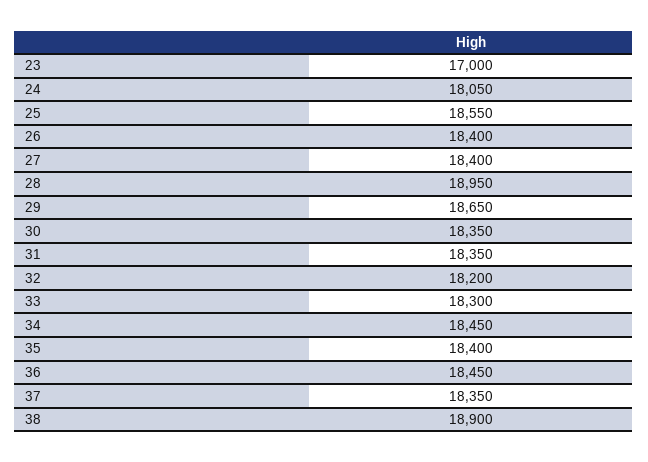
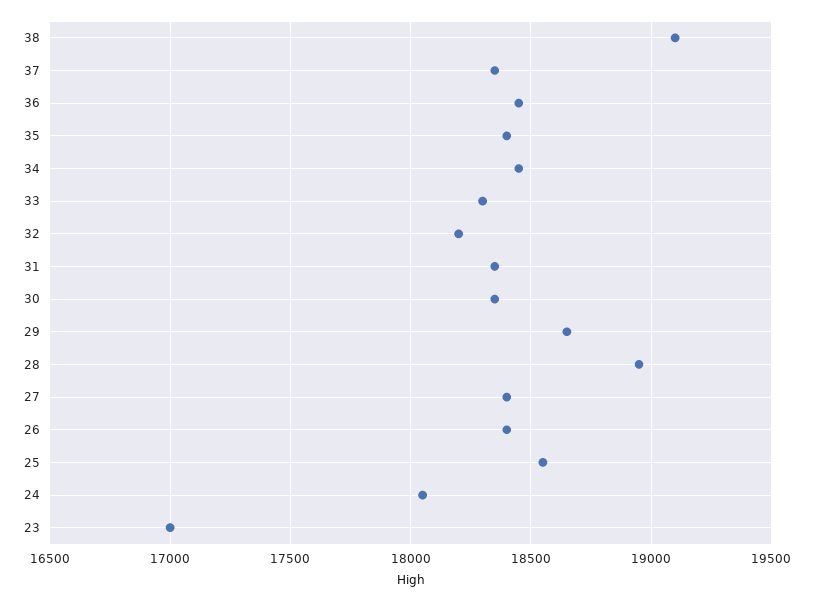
  {
    "23": 17000,
    "24": 18050,
    "25": 18550,
    "26": 18400,
    "27": 18400,
    "28": 18950,
    "29": 18650,
    "30": 18350,
    "31": 18350,
    "32": 18200,
    "33": 18300,
    "34": 18450,
    "35": 18400,
    "36": 18450,
    "37": 18350,
-   "38": 18900
+   "38": 19100
  }

